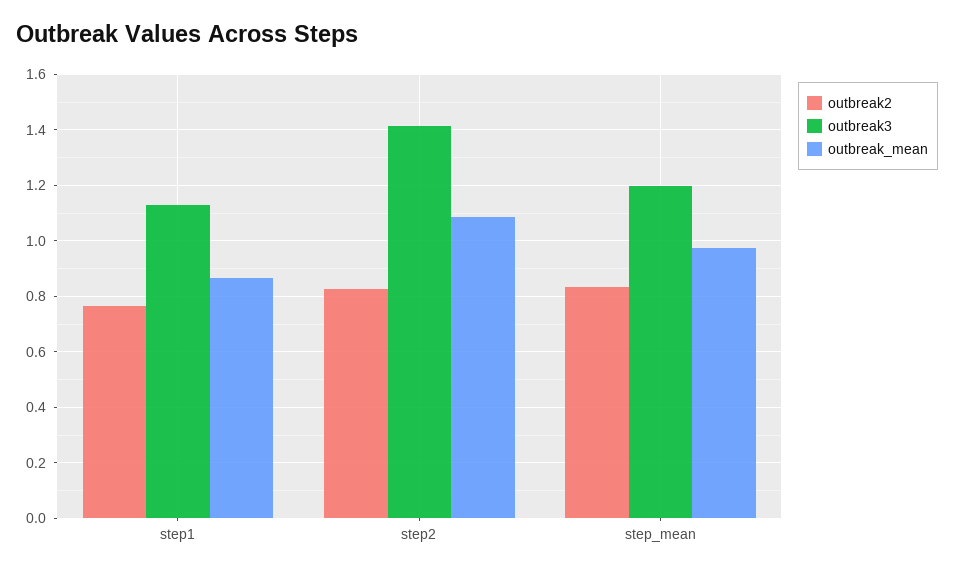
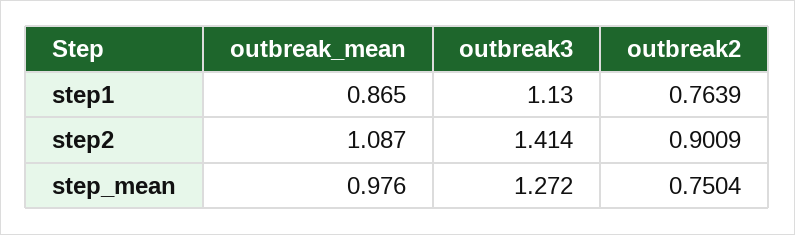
  {
    "outbreak2": {
      "step1": 0.7639,
-     "step2": 0.825,
+     "step2": 0.9009,
-     "step_mean": 0.825
+     "step_mean": 0.7504
    },
    "outbreak3": {
      "step1": 1.13,
      "step2": 1.414,
-     "step_mean": 1.2
+     "step_mean": 1.272
    },
    "outbreak_mean": {
      "step1": 0.865,
      "step2": 1.087,
      "step_mean": 0.976
    }
  }

